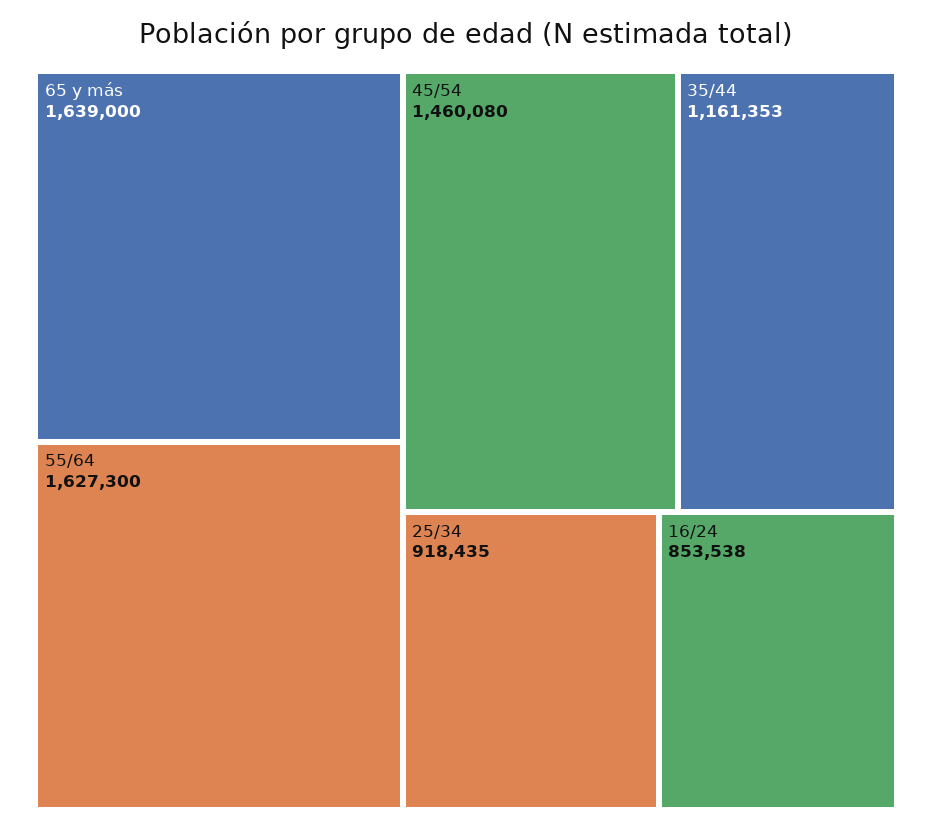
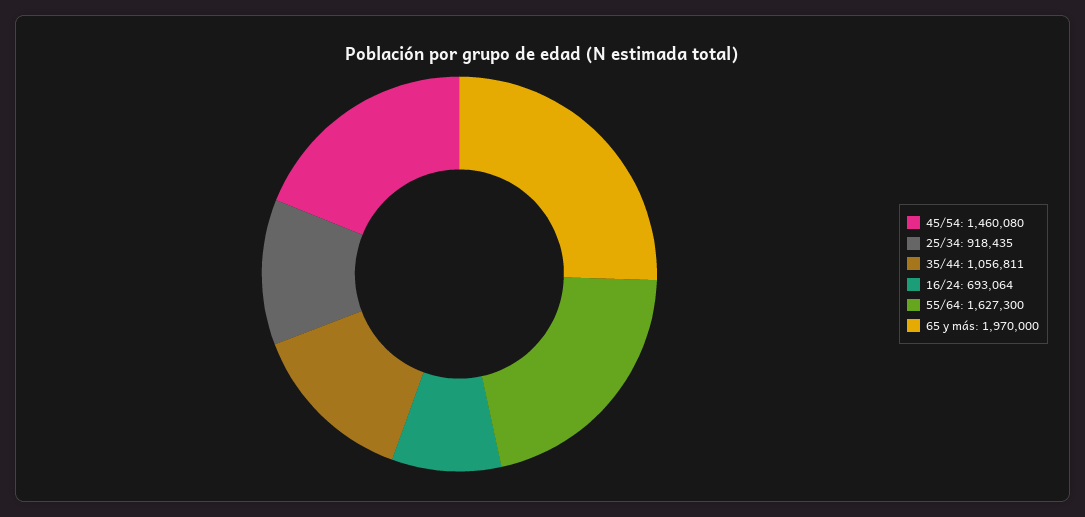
  {
-   "65 y más": 1639000,
+   "65 y más": 1970000,
    "55/64": 1627300,
    "45/54": 1460080,
-   "35/44": 1161353,
+   "35/44": 1056811,
    "25/34": 918435,
-   "16/24": 853538
+   "16/24": 693064
  }

